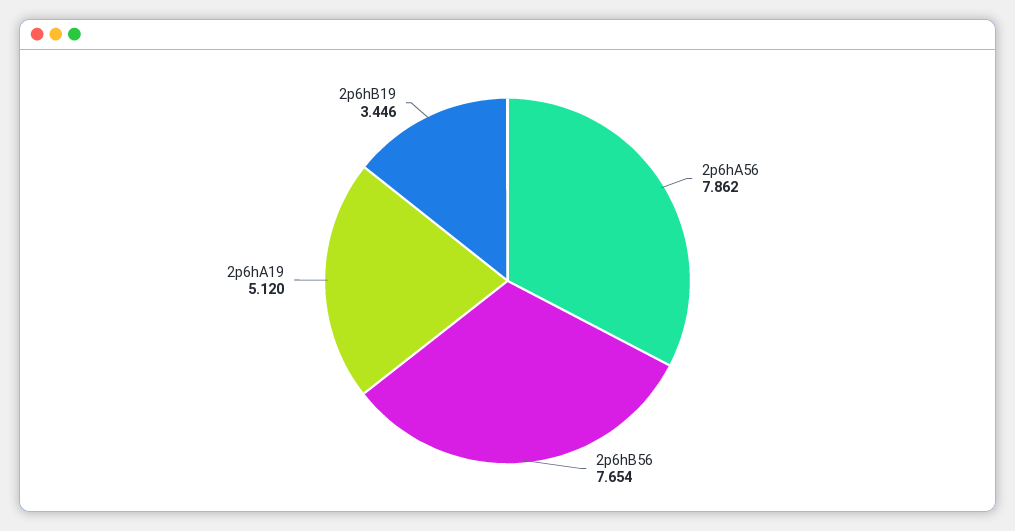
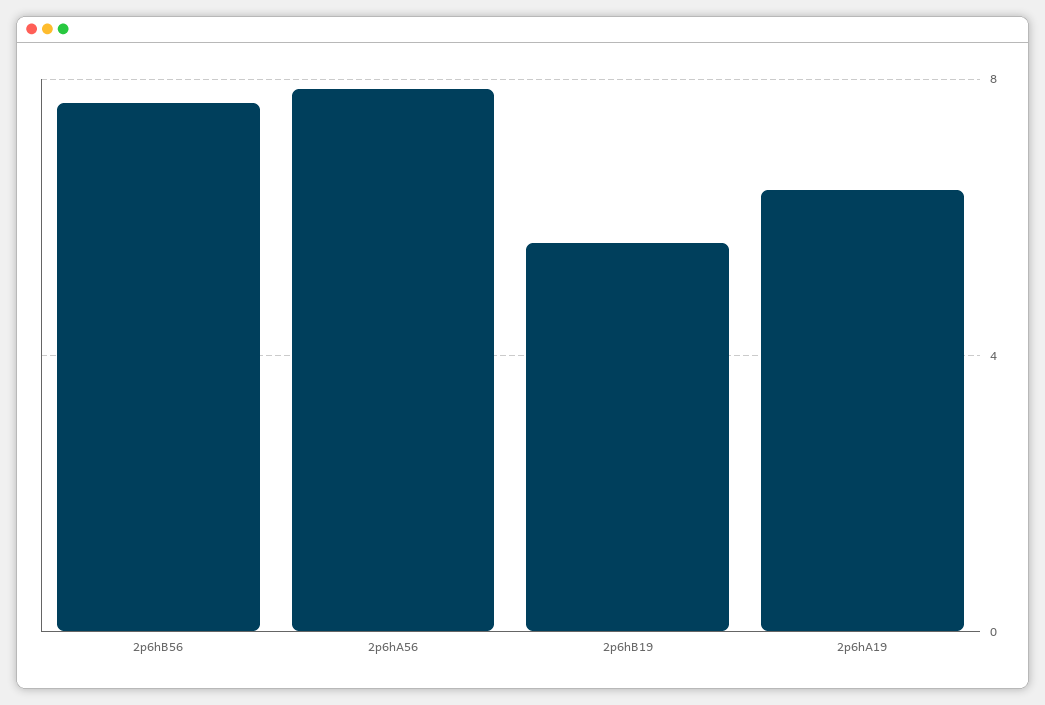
  {
    "2p6hA56": 7.862,
    "2p6hB56": 7.654,
-   "2p6hA19": 5.12,
+   "2p6hA19": 6.5,
-   "2p6hB19": 3.446
+   "2p6hB19": 5.5
  }

